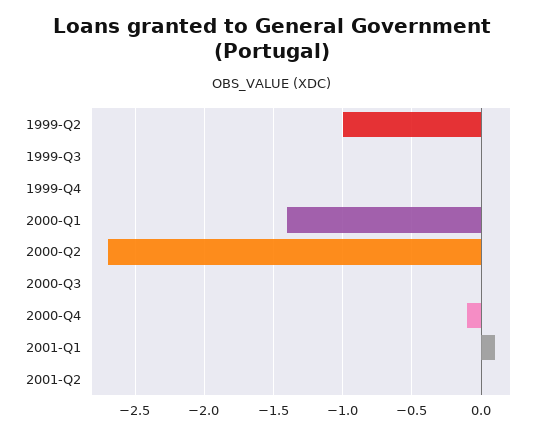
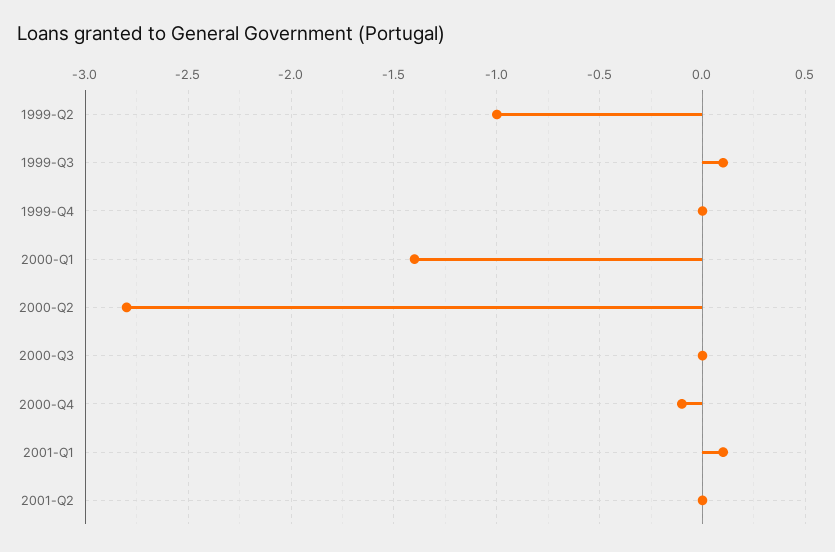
  {
    "1999-Q2": -1,
-   "1999-Q3": 0,
+   "1999-Q3": 0.1,
    "1999-Q4": 0,
    "2000-Q1": -1.4,
-   "2000-Q2": -2.7,
+   "2000-Q2": -2.8,
    "2000-Q3": 0,
    "2000-Q4": -0.1,
    "2001-Q1": 0.1,
    "2001-Q2": 0
  }

